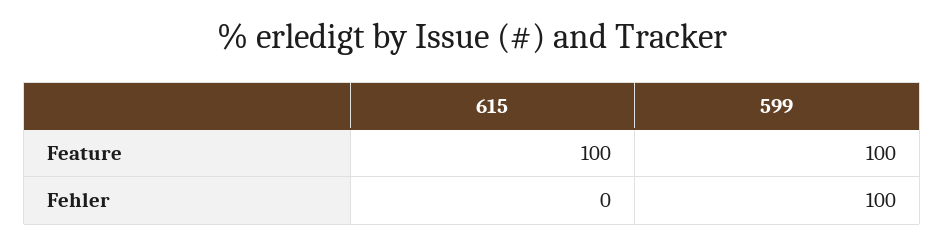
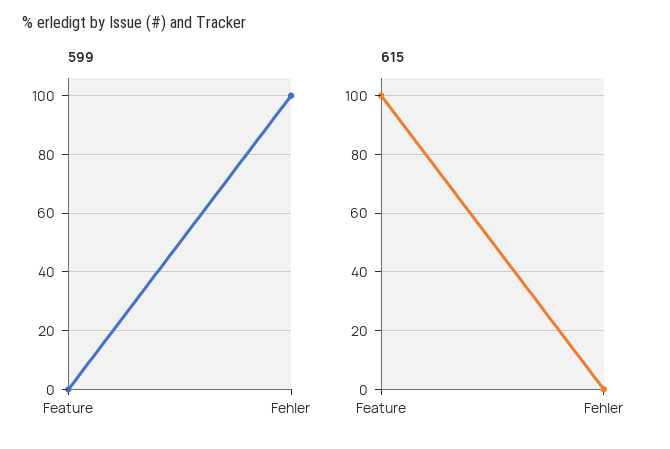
  {
    "615": {
      "Feature": 100,
      "Fehler": 0
    },
    "599": {
-     "Feature": 100,
+     "Feature": 0,
      "Fehler": 100
    }
  }

